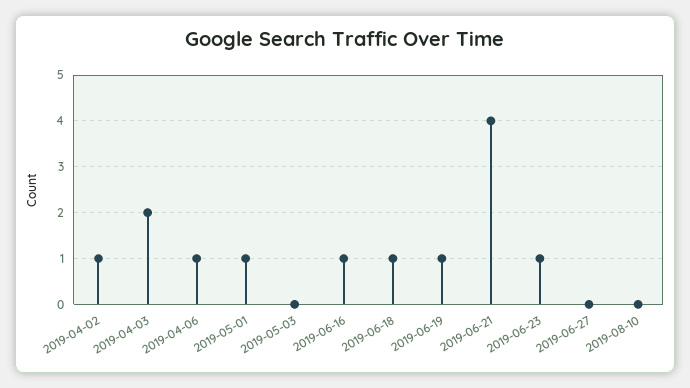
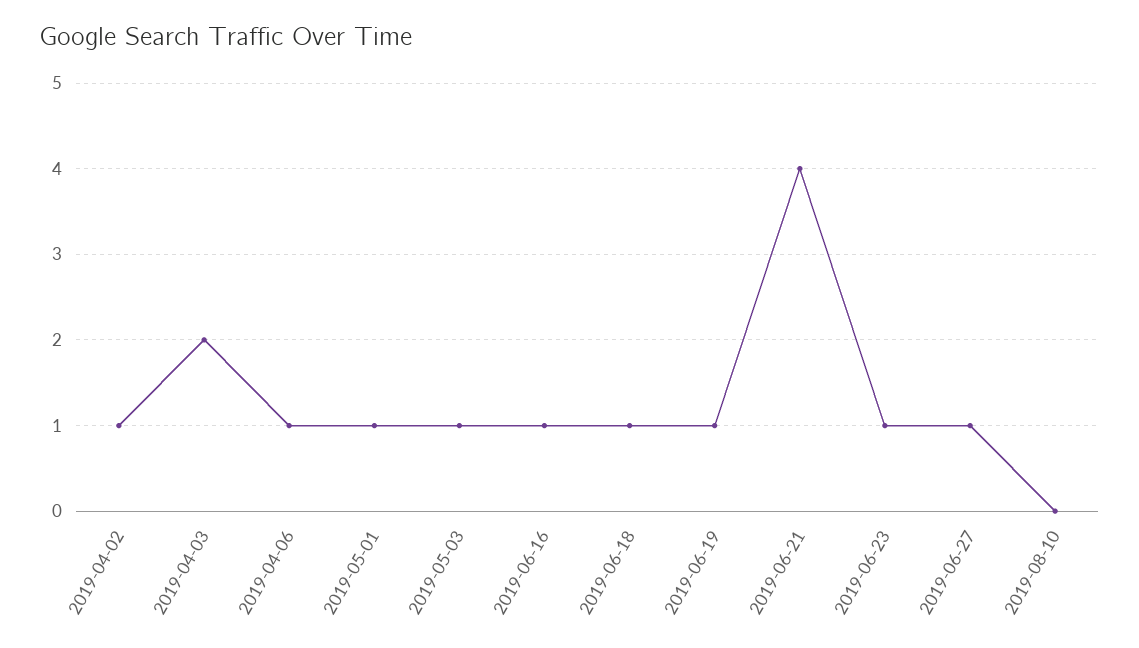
  {
    "2019-04-02": 1,
    "2019-04-03": 2,
    "2019-04-06": 1,
    "2019-05-01": 1,
-   "2019-05-03": 0,
+   "2019-05-03": 1,
    "2019-06-16": 1,
    "2019-06-18": 1,
    "2019-06-19": 1,
    "2019-06-21": 4,
    "2019-06-23": 1,
-   "2019-06-27": 0,
+   "2019-06-27": 1,
    "2019-08-10": 0
  }

